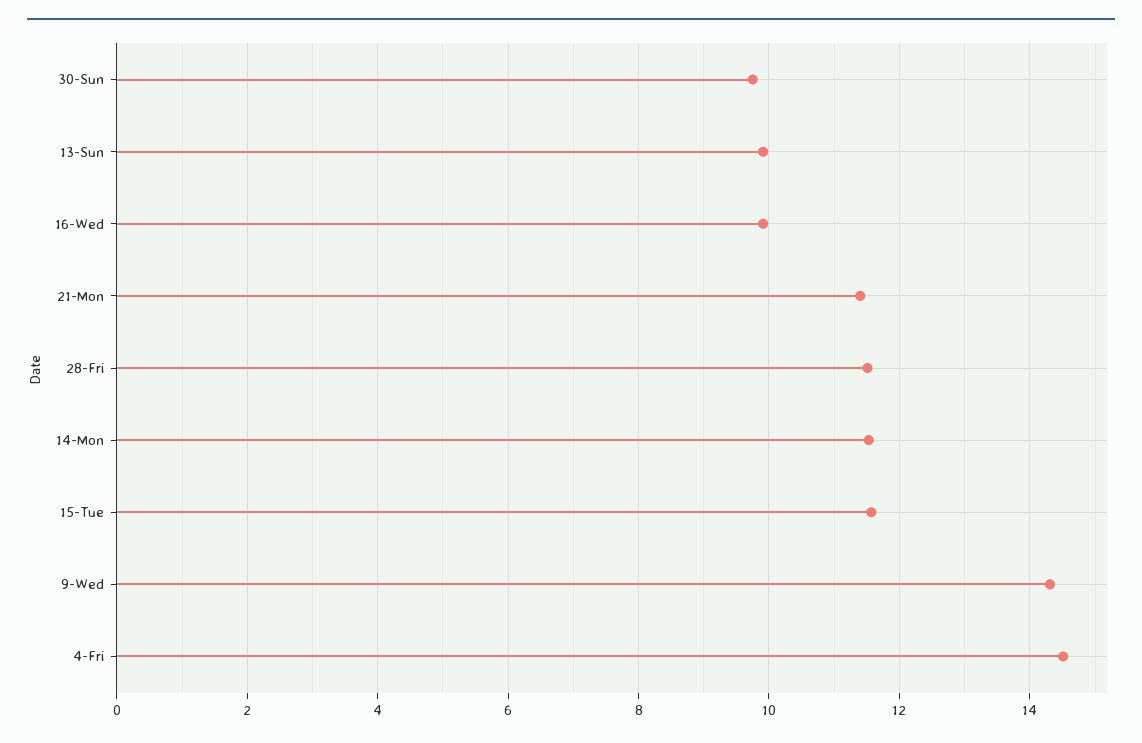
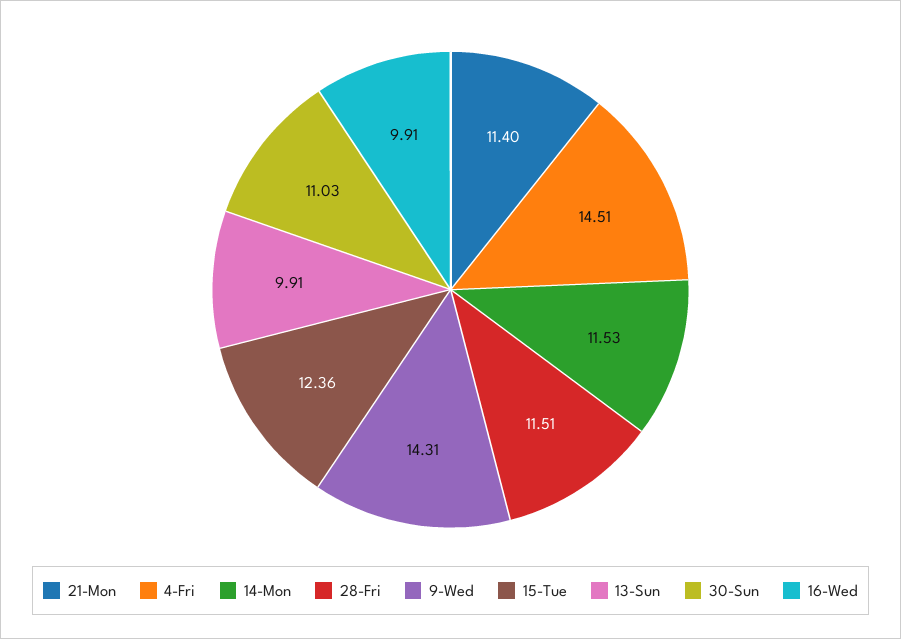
  {
-   "30-Sun": 9.8,
+   "30-Sun": 11.03,
    "13-Sun": 9.91,
    "16-Wed": 9.91,
    "21-Mon": 11.4,
    "28-Fri": 11.51,
    "14-Mon": 11.53,
-   "15-Tue": 11.6,
+   "15-Tue": 12.36,
    "9-Wed": 14.31,
    "4-Fri": 14.51
  }

